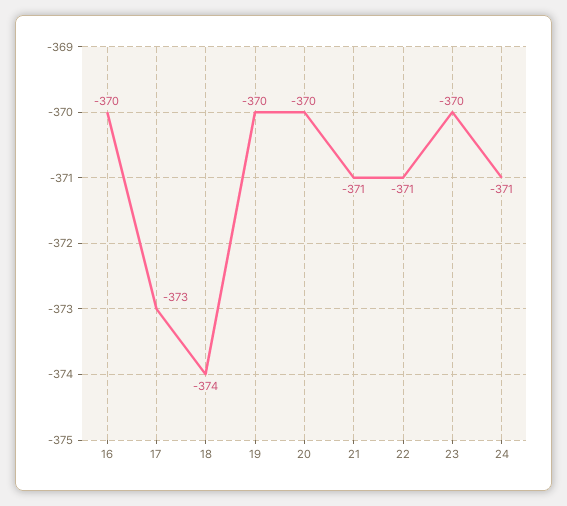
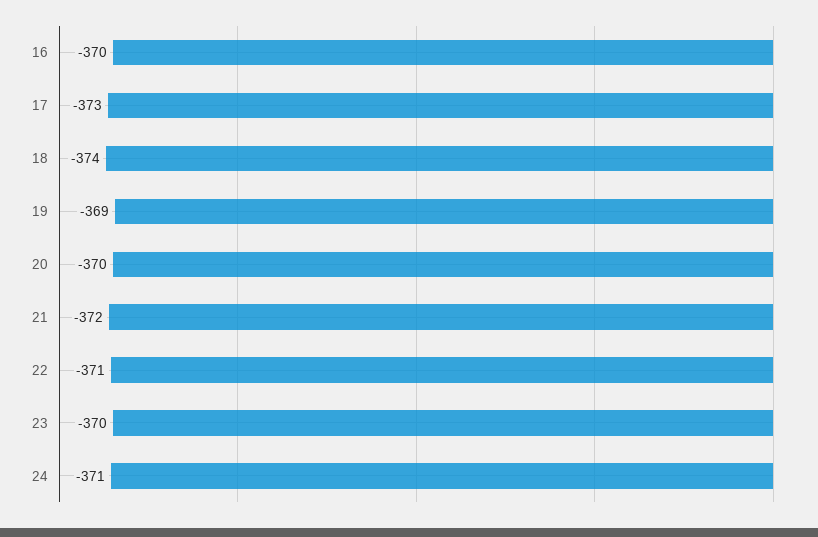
  {
    "16": -370,
    "17": -373,
    "18": -374,
-   "19": -370,
+   "19": -369,
    "20": -370,
-   "21": -371,
+   "21": -372,
    "22": -371,
    "23": -370,
    "24": -371
  }

